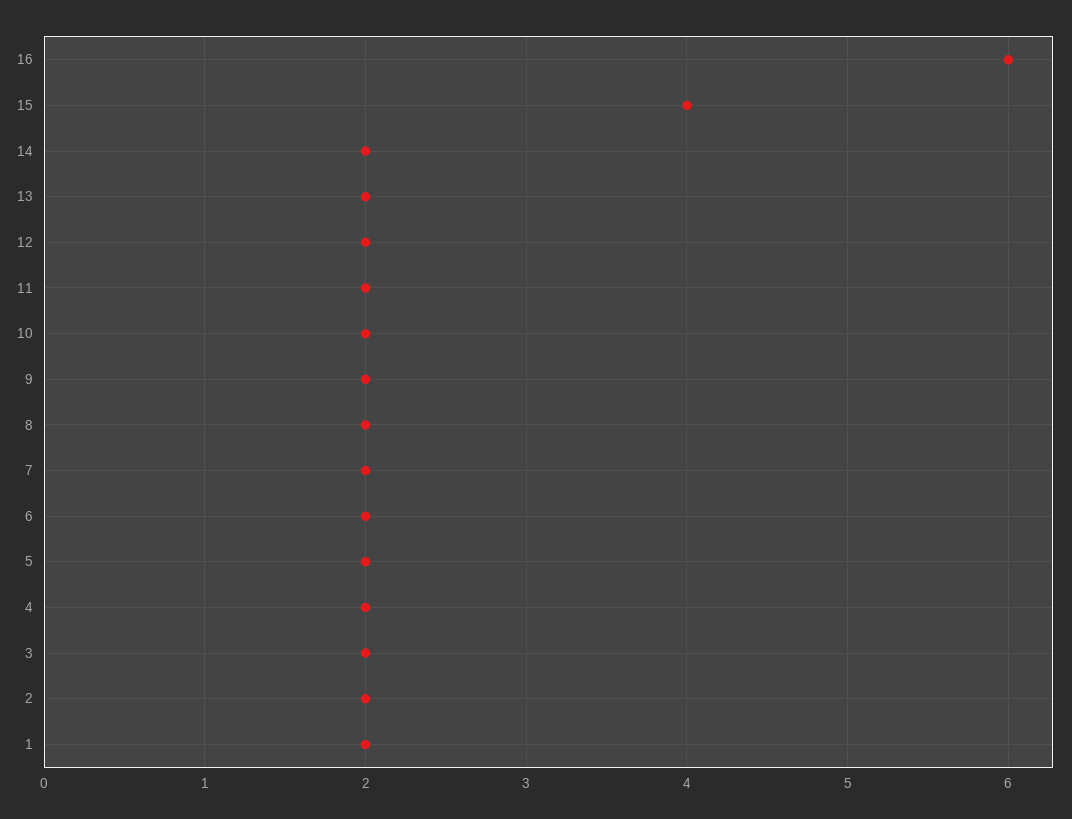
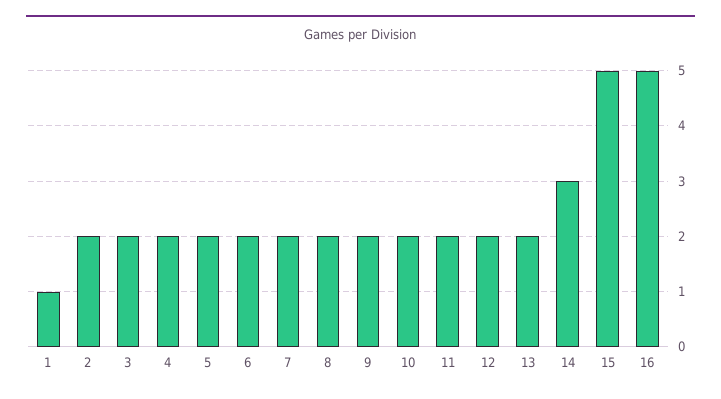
  {
-   "16": 6,
+   "16": 5,
-   "15": 4,
+   "15": 5,
-   "14": 2,
+   "14": 3,
    "13": 2,
    "12": 2,
    "11": 2,
    "10": 2,
    "9": 2,
    "8": 2,
    "7": 2,
    "6": 2,
    "5": 2,
    "4": 2,
    "3": 2,
    "2": 2,
-   "1": 2
+   "1": 1
  }

